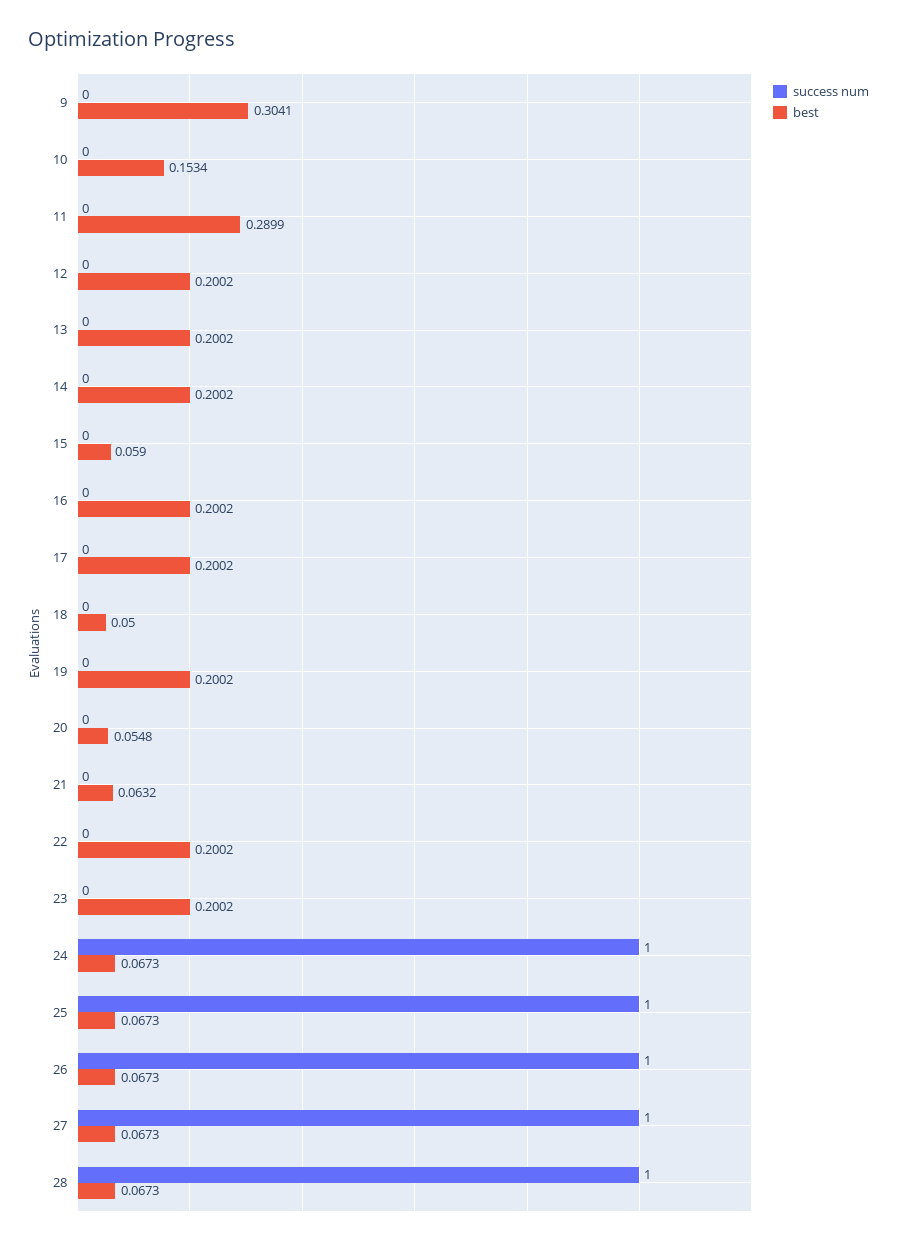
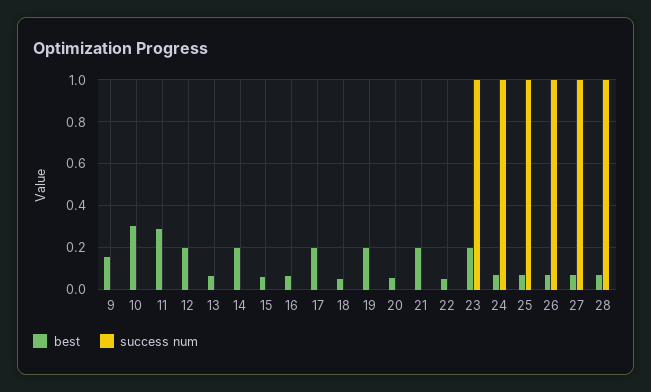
  {
    "success num": {
      "9": 0,
      "10": 0,
      "11": 0,
      "12": 0,
      "13": 0,
      "14": 0,
      "15": 0,
      "16": 0,
      "17": 0,
      "18": 0,
      "19": 0,
      "20": 0,
      "21": 0,
      "22": 0,
-     "23": 0,
+     "23": 1,
      "24": 1,
      "25": 1,
      "26": 1,
      "27": 1,
      "28": 1
    },
    "best": {
-     "9": 0.3041,
+     "9": 0.15,
-     "10": 0.1534,
+     "10": 0.3,
      "11": 0.2899,
      "12": 0.2002,
-     "13": 0.2002,
+     "13": 0.05,
      "14": 0.2002,
      "15": 0.059,
-     "16": 0.2002,
+     "16": 0.05,
      "17": 0.2002,
      "18": 0.05,
      "19": 0.2002,
      "20": 0.0548,
-     "21": 0.0632,
+     "21": 0.2,
-     "22": 0.2002,
+     "22": 0.05,
      "23": 0.2002,
      "24": 0.0673,
      "25": 0.0673,
      "26": 0.0673,
      "27": 0.0673,
      "28": 0.0673
    }
  }

